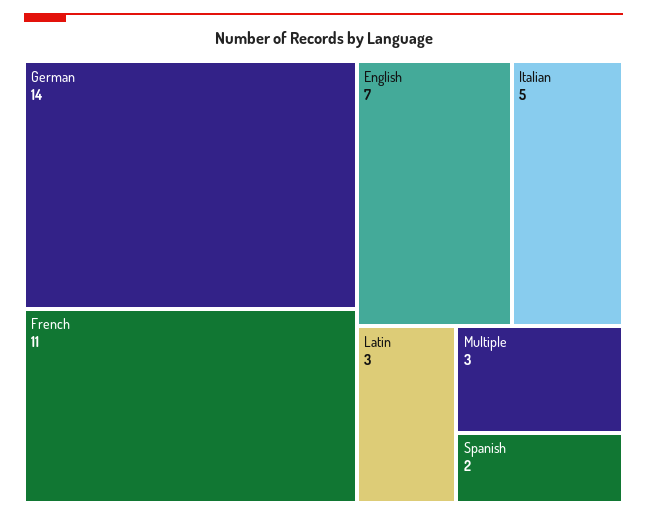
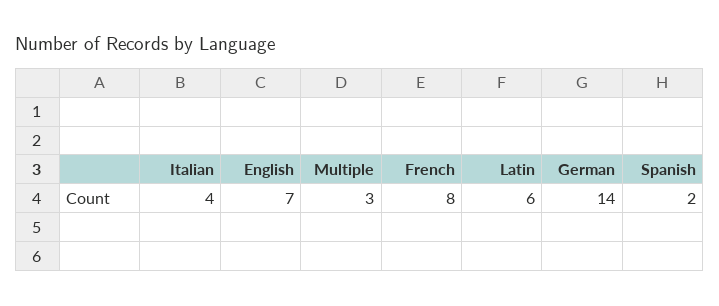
  {
    "German": 14,
-   "French": 11,
+   "French": 8,
    "English": 7,
-   "Italian": 5,
+   "Italian": 4,
-   "Latin": 3,
+   "Latin": 6,
    "Multiple": 3,
    "Spanish": 2
  }

